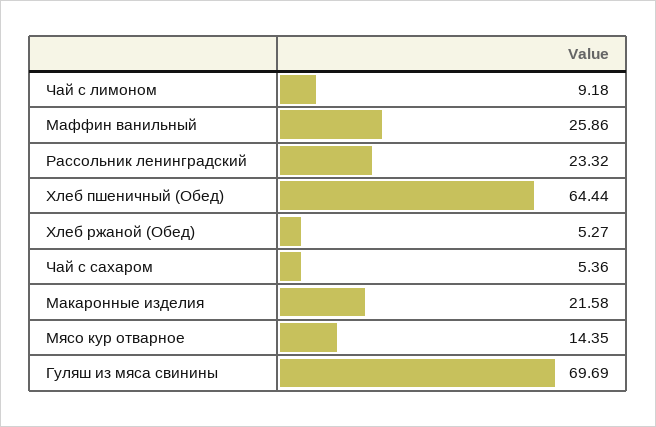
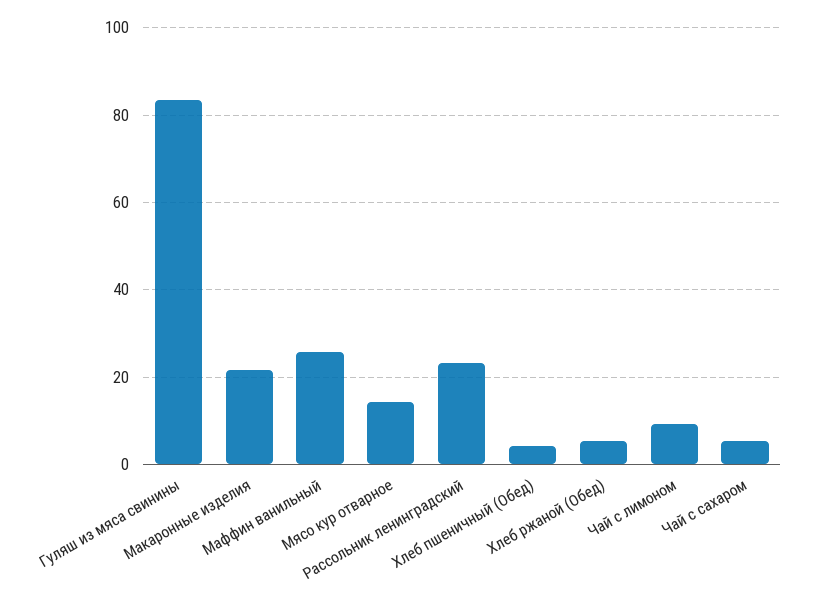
  {
    "Чай с лимоном": 9.18,
    "Маффин ванильный": 25.86,
    "Рассольник ленинградский": 23.32,
-   "Хлеб пшеничный (Обед)": 64.44,
+   "Хлеб пшеничный (Обед)": 4,
    "Хлеб ржаной (Обед)": 5.27,
    "Чай с сахаром": 5.36,
    "Макаронные изделия": 21.58,
    "Мясо кур отварное": 14.35,
-   "Гуляш из мяса свинины": 69.69
+   "Гуляш из мяса свинины": 84
  }

